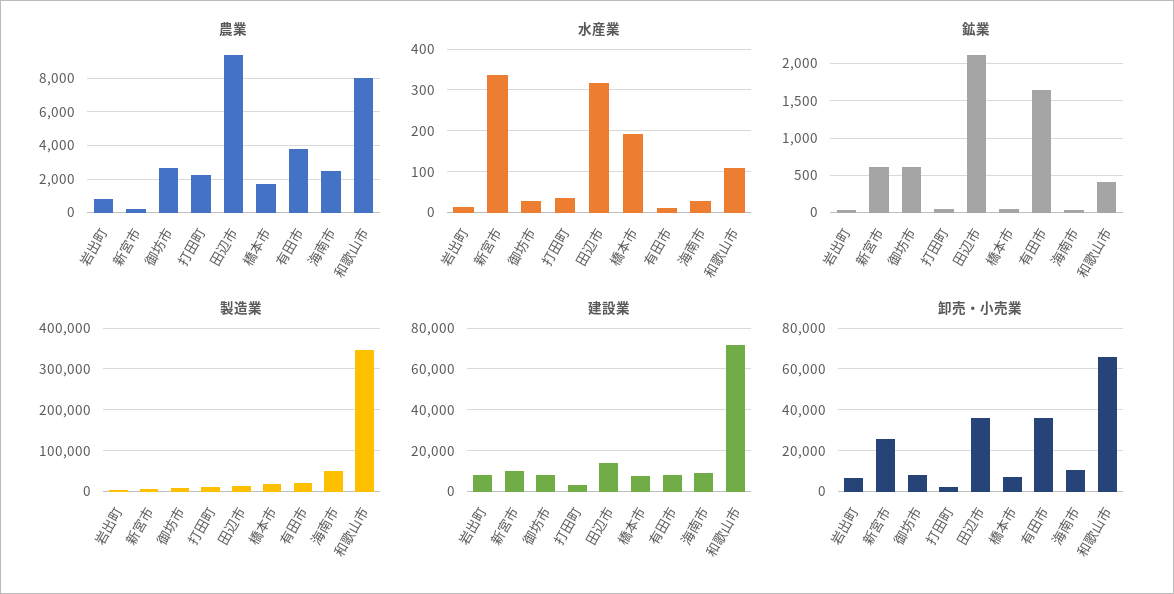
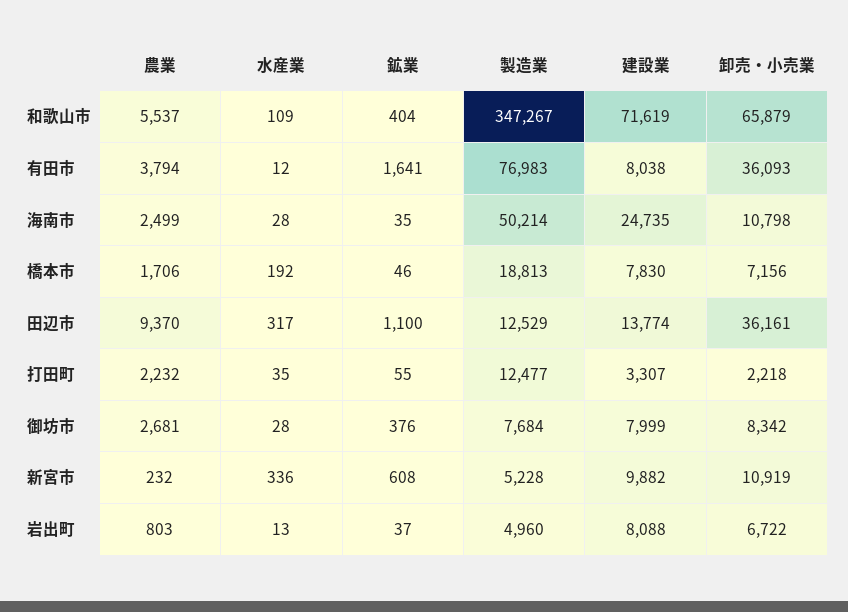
  {
    "農業": {
      "岩出町": 803,
      "新宮市": 232,
      "御坊市": 2681,
      "打田町": 2232,
      "田辺市": 9370,
      "橋本市": 1706,
      "有田市": 3794,
      "海南市": 2499,
-     "和歌山市": 8000
+     "和歌山市": 5537
    },
    "水産業": {
      "岩出町": 13,
      "新宮市": 336,
      "御坊市": 28,
      "打田町": 35,
      "田辺市": 317,
      "橋本市": 192,
      "有田市": 12,
      "海南市": 28,
      "和歌山市": 109
    },
    "鉱業": {
      "岩出町": 37,
      "新宮市": 608,
-     "御坊市": 600,
+     "御坊市": 376,
      "打田町": 55,
-     "田辺市": 2100,
+     "田辺市": 1100,
      "橋本市": 46,
      "有田市": 1641,
      "海南市": 35,
      "和歌山市": 404
    },
    "製造業": {
      "岩出町": 4960,
      "新宮市": 5228,
      "御坊市": 7684,
      "打田町": 12477,
      "田辺市": 12529,
      "橋本市": 18813,
-     "有田市": 20000,
+     "有田市": 76983,
      "海南市": 50214,
      "和歌山市": 347267
    },
    "建設業": {
      "岩出町": 8088,
      "新宮市": 9882,
      "御坊市": 7999,
      "打田町": 3307,
      "田辺市": 13774,
      "橋本市": 7830,
      "有田市": 8038,
-     "海南市": 10000,
+     "海南市": 24735,
      "和歌山市": 71619
    },
    "卸売・小売業": {
      "岩出町": 6722,
-     "新宮市": 25000,
+     "新宮市": 10919,
      "御坊市": 8342,
      "打田町": 2218,
      "田辺市": 36161,
      "橋本市": 7156,
      "有田市": 36093,
      "海南市": 10798,
      "和歌山市": 65879
    }
  }

